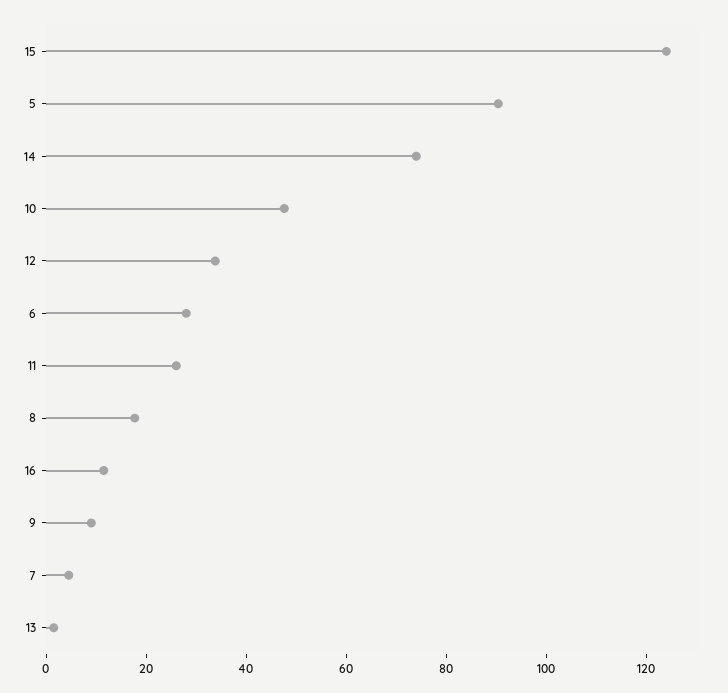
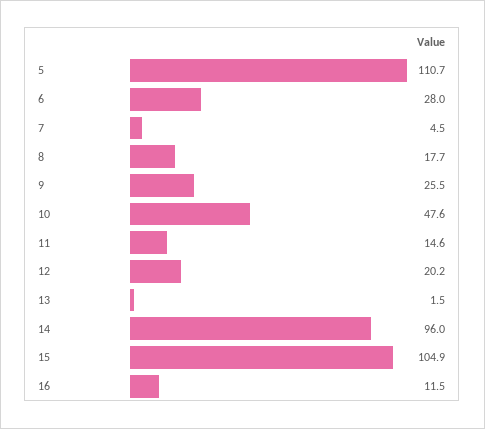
  {
-   "15": 125,
+   "15": 104.9,
-   "5": 90,
+   "5": 110.7,
-   "14": 75,
+   "14": 96,
    "10": 47.6,
-   "12": 35,
+   "12": 20.2,
    "6": 28,
-   "11": 25,
+   "11": 14.6,
    "8": 17.7,
    "16": 11.5,
-   "9": 10,
+   "9": 25.5,
    "7": 4.5,
    "13": 1.5
  }

